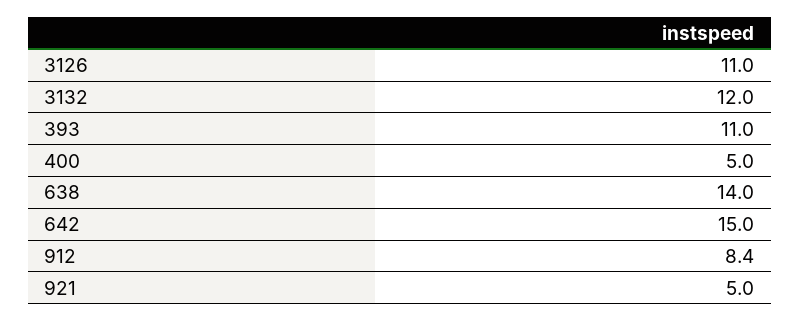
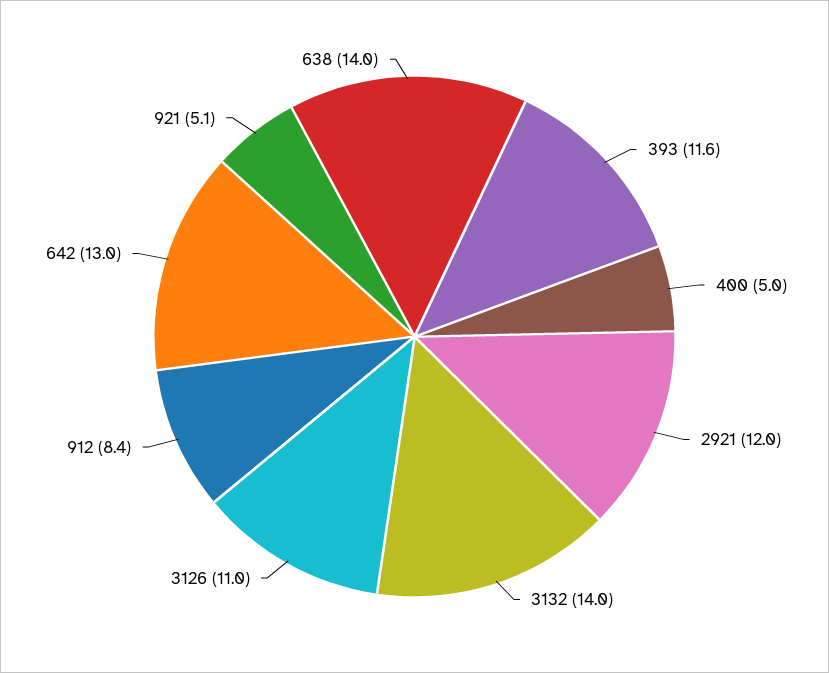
  {
    "3126": 11,
-   "3132": 12,
+   "3132": 14,
-   "393": 11,
+   "393": 11.6,
    "400": 5,
    "638": 14,
-   "642": 15,
+   "642": 13,
    "912": 8.4,
-   "921": 5
+   "921": 5.1,
+   "2921": 12
  }

